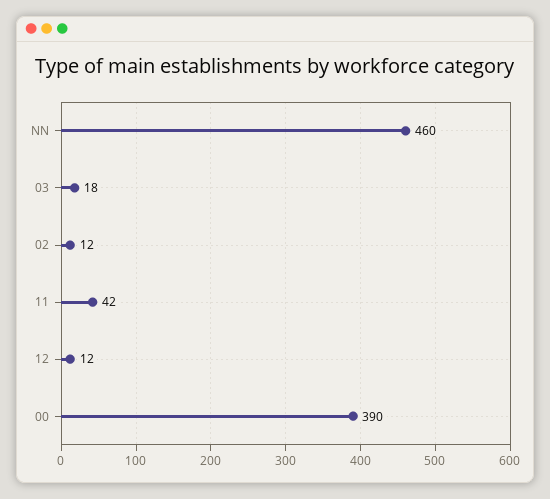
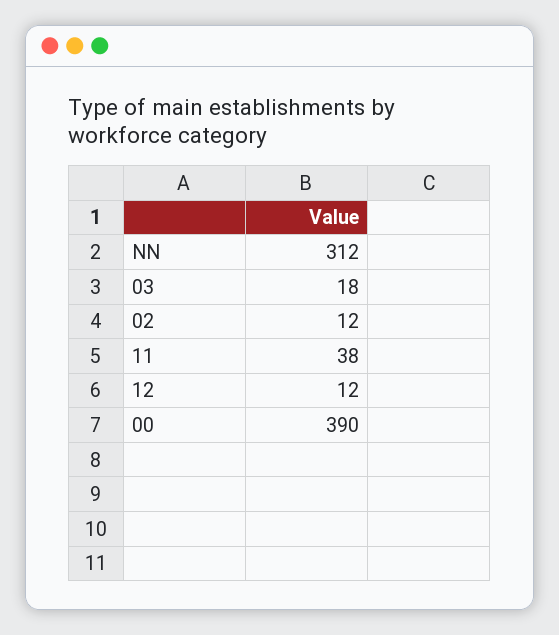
  {
-   "NN": 460,
+   "NN": 312,
    "03": 18,
    "02": 12,
-   "11": 42,
+   "11": 38,
    "12": 12,
    "00": 390
  }

